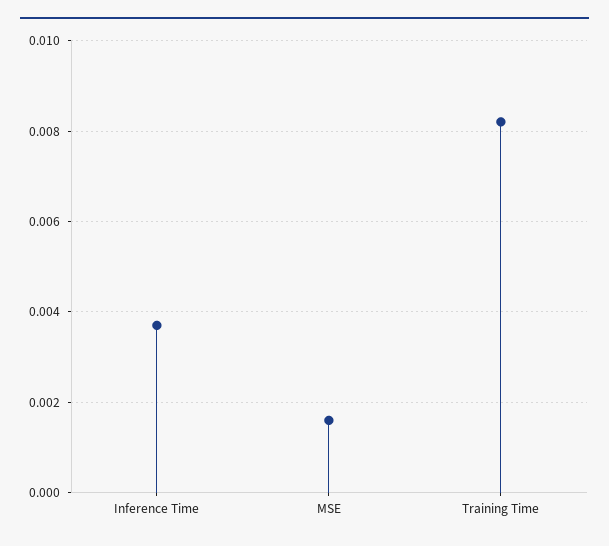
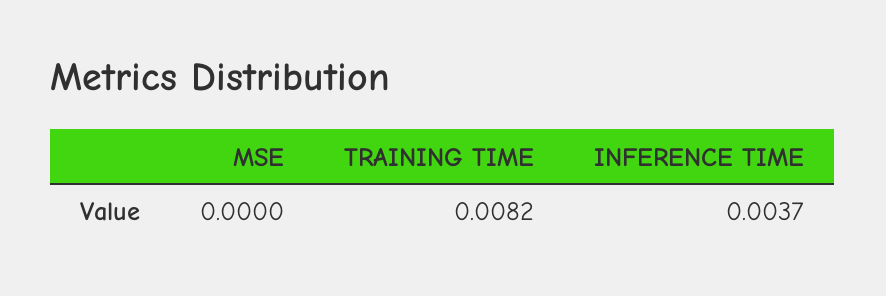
  {
    "Inference Time": 0.0037,
-   "MSE": 0.0015,
+   "MSE": 0,
    "Training Time": 0.0082
  }

